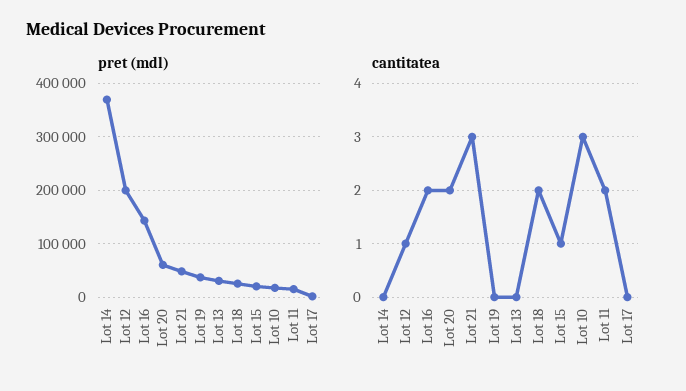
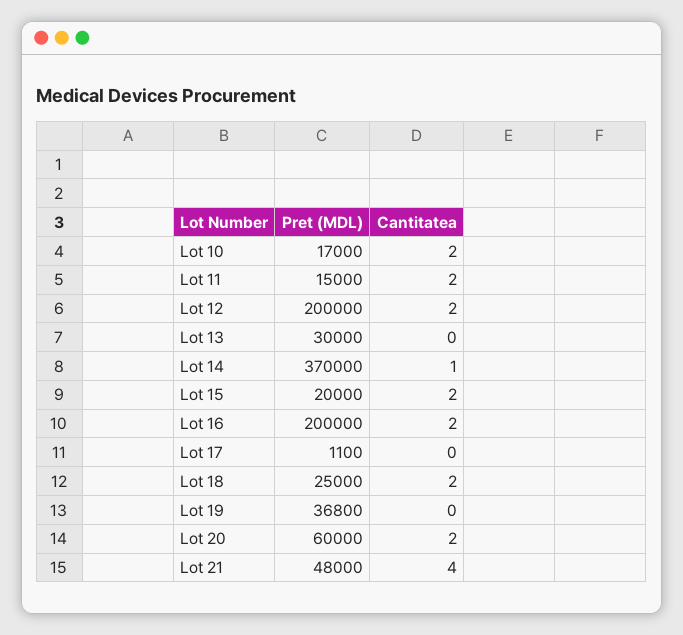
  {
    "pret (mdl)": {
      "Lot 14": 370000,
      "Lot 12": 200000,
-     "Lot 16": 140000,
+     "Lot 16": 200000,
      "Lot 20": 60000,
      "Lot 21": 48000,
      "Lot 19": 36800,
      "Lot 13": 30000,
      "Lot 18": 25000,
      "Lot 15": 20000,
      "Lot 10": 17000,
      "Lot 11": 15000,
      "Lot 17": 1100
    },
    "cantitatea": {
-     "Lot 14": 0,
+     "Lot 14": 1,
-     "Lot 12": 1,
+     "Lot 12": 2,
      "Lot 16": 2,
      "Lot 20": 2,
-     "Lot 21": 3,
+     "Lot 21": 4,
      "Lot 19": 0,
      "Lot 13": 0,
      "Lot 18": 2,
-     "Lot 15": 1,
+     "Lot 15": 2,
-     "Lot 10": 3,
+     "Lot 10": 2,
      "Lot 11": 2,
      "Lot 17": 0
    }
  }

